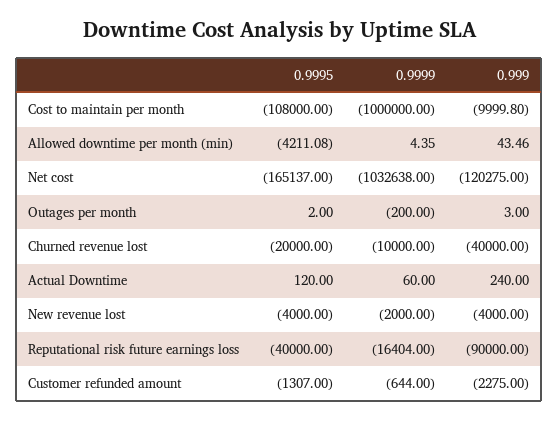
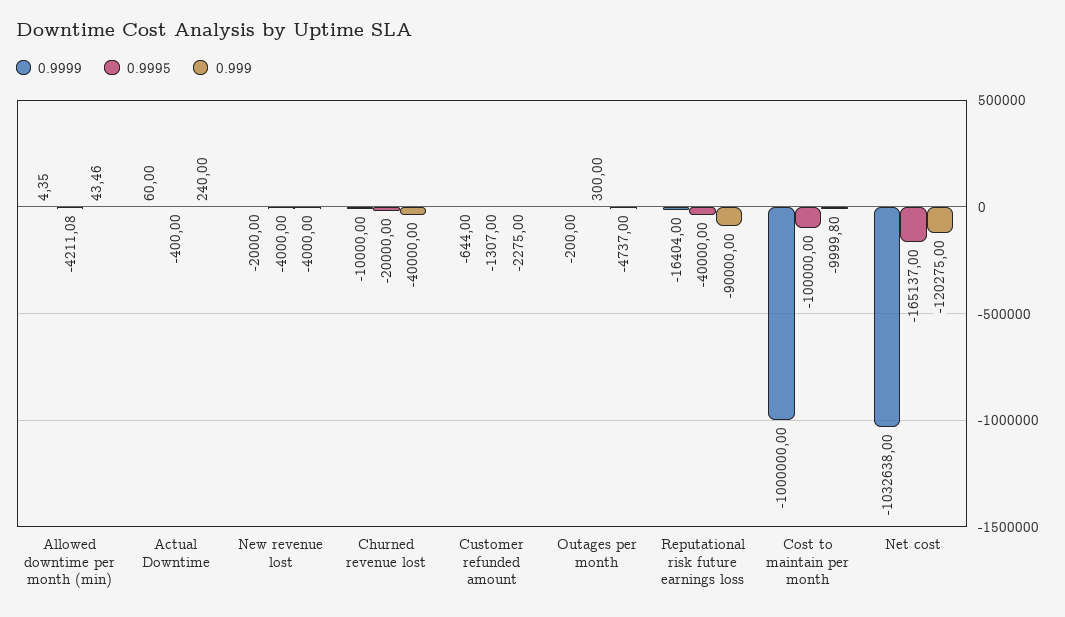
  {
    "0.9995": {
-     "Cost to maintain per month": -108000,
+     "Cost to maintain per month": -100000,
      "Allowed downtime per month (min)": -4211.08,
      "Net cost": -165137,
-     "Outages per month": 2,
+     "Outages per month": 300,
      "Churned revenue lost": -20000,
-     "Actual Downtime": 120,
+     "Actual Downtime": -400,
      "New revenue lost": -4000,
      "Reputational risk future earnings loss": -40000,
      "Customer refunded amount": -1307
    },
    "0.9999": {
      "Cost to maintain per month": -1000000,
      "Allowed downtime per month (min)": 4.35,
      "Net cost": -1032638,
      "Outages per month": -200,
      "Churned revenue lost": -10000,
      "Actual Downtime": 60,
      "New revenue lost": -2000,
      "Reputational risk future earnings loss": -16404,
      "Customer refunded amount": -644
    },
    "0.999": {
      "Cost to maintain per month": -9999.8,
      "Allowed downtime per month (min)": 43.46,
      "Net cost": -120275,
-     "Outages per month": 3,
+     "Outages per month": -4737,
      "Churned revenue lost": -40000,
      "Actual Downtime": 240,
      "New revenue lost": -4000,
      "Reputational risk future earnings loss": -90000,
      "Customer refunded amount": -2275
    }
  }

